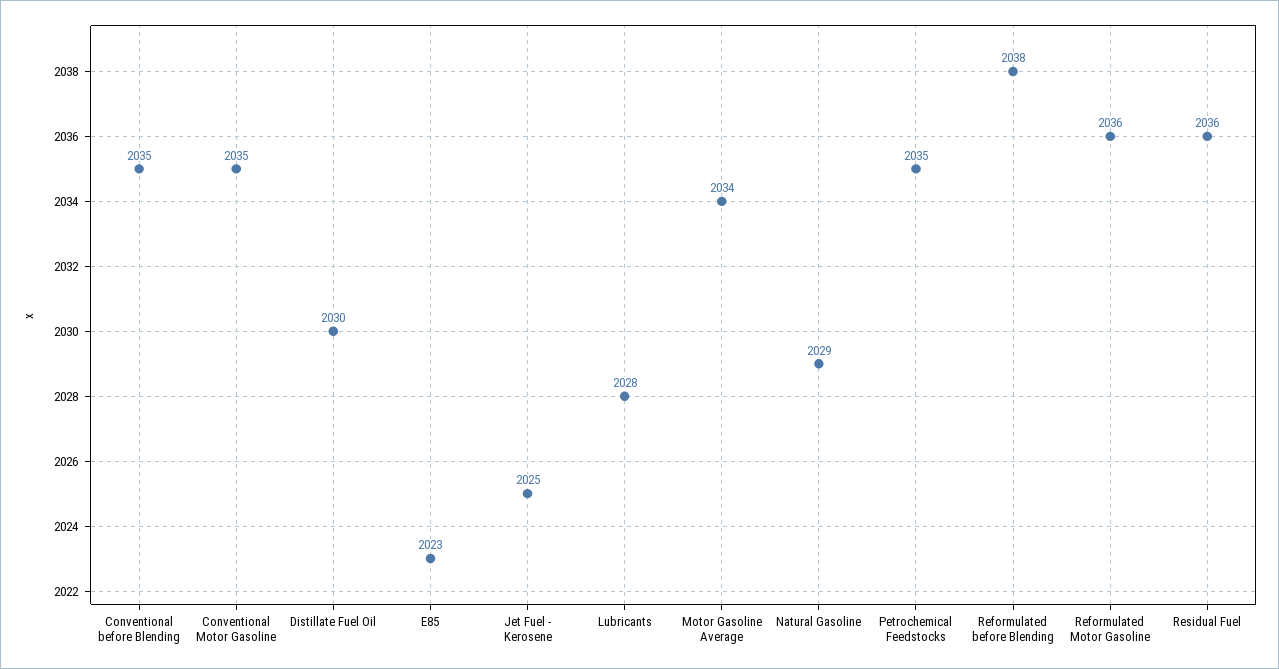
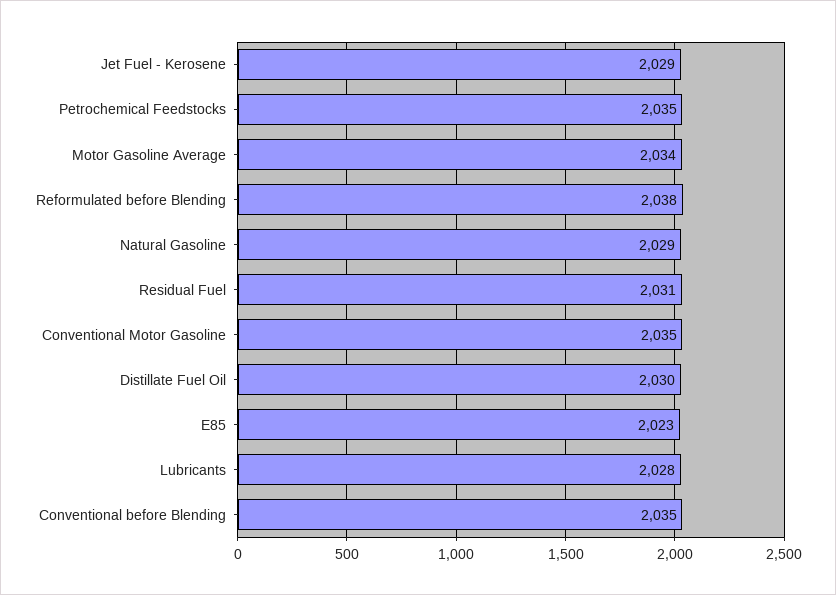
  {
    "Conventional before Blending": 2035,
    "Conventional Motor Gasoline": 2035,
    "Distillate Fuel Oil": 2030,
    "E85": 2023,
-   "Jet Fuel - Kerosene": 2025,
+   "Jet Fuel - Kerosene": 2029,
    "Lubricants": 2028,
    "Motor Gasoline Average": 2034,
    "Natural Gasoline": 2029,
    "Petrochemical Feedstocks": 2035,
    "Reformulated before Blending": 2038,
-   "Reformulated Motor Gasoline": 2036,
-   "Residual Fuel": 2036
+   "Residual Fuel": 2031
  }

